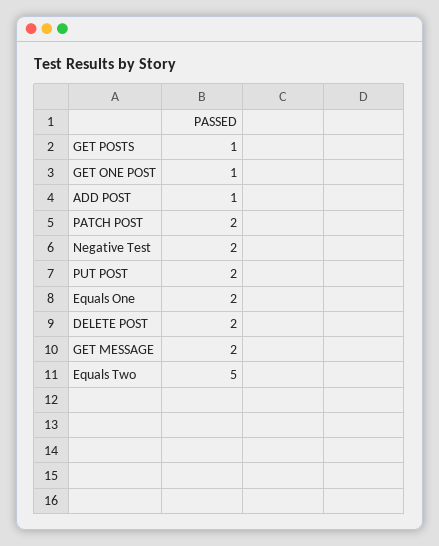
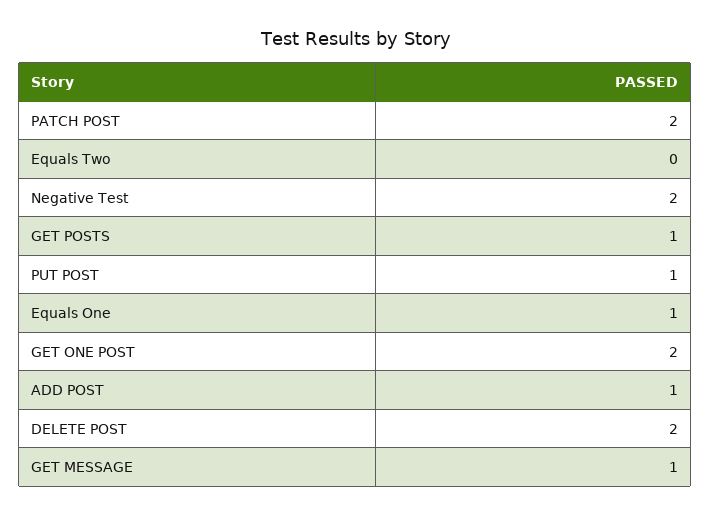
  {
    "GET POSTS": 1,
-   "GET ONE POST": 1,
+   "GET ONE POST": 2,
    "ADD POST": 1,
    "PATCH POST": 2,
    "Negative Test": 2,
-   "PUT POST": 2,
+   "PUT POST": 1,
-   "Equals One": 2,
+   "Equals One": 1,
    "DELETE POST": 2,
-   "GET MESSAGE": 2,
+   "GET MESSAGE": 1,
-   "Equals Two": 5
+   "Equals Two": 0
  }

